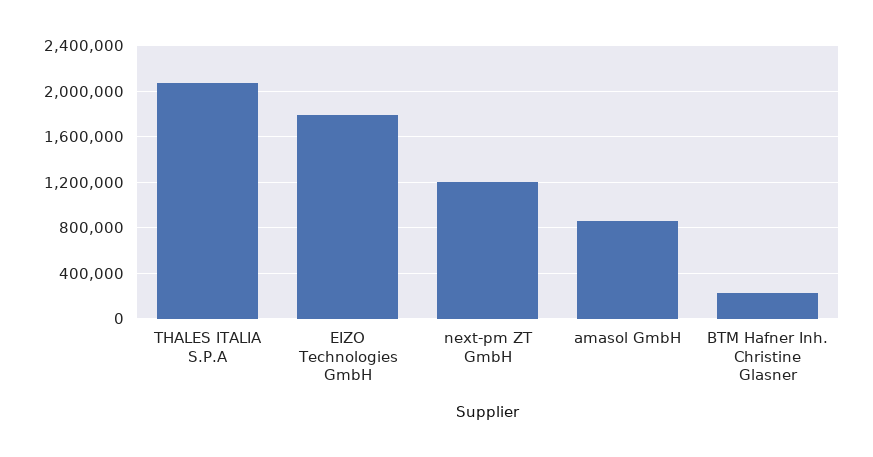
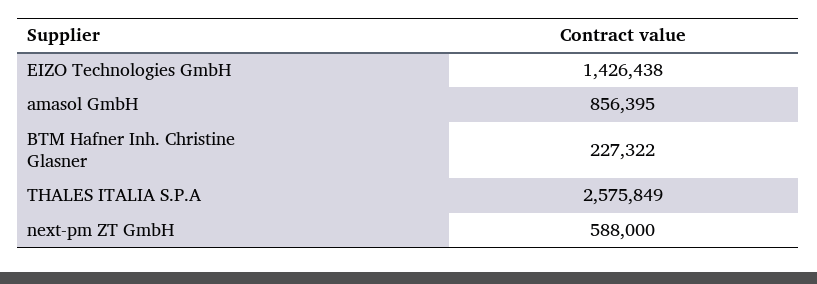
  {
-   "THALES ITALIA S.P.A": 2100000,
+   "THALES ITALIA S.P.A": 2575849,
-   "EIZO Technologies GmbH": 1800000,
+   "EIZO Technologies GmbH": 1426438,
-   "next-pm ZT GmbH": 1200000,
+   "next-pm ZT GmbH": 588000,
    "amasol GmbH": 856395,
    "BTM Hafner Inh. Christine Glasner": 227322
  }

